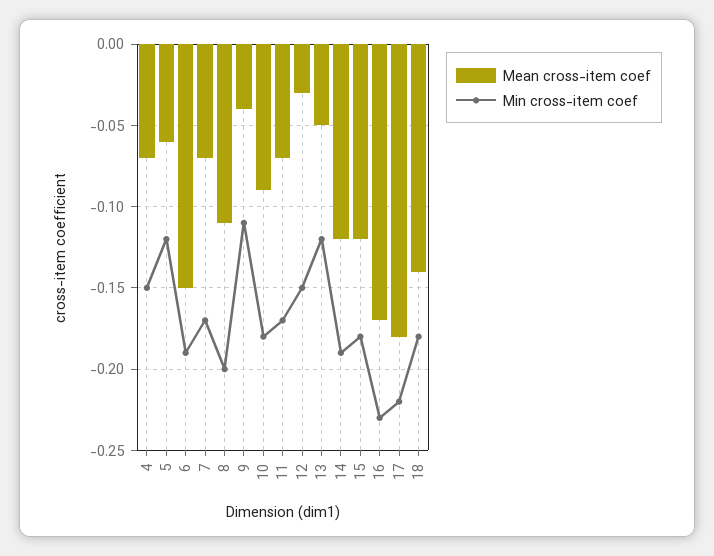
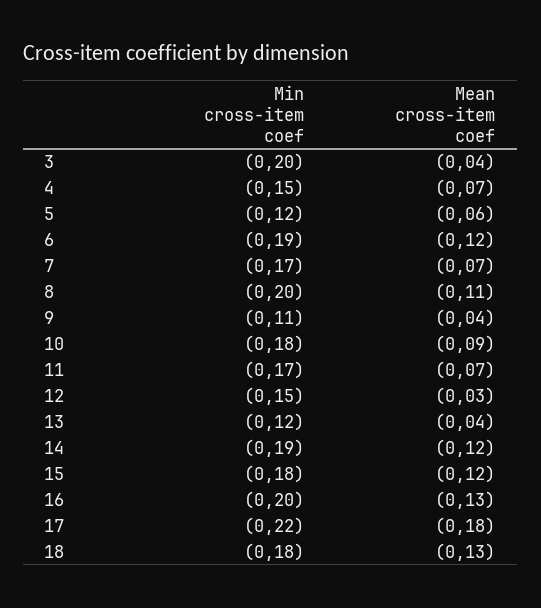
  {
    "Mean cross-item coef": {
      "4": -0.07,
      "5": -0.06,
-     "6": -0.15,
+     "6": -0.12,
      "7": -0.07,
      "8": -0.11,
      "9": -0.04,
      "10": -0.09,
      "11": -0.07,
      "12": -0.03,
-     "13": -0.05,
+     "13": -0.04,
      "14": -0.12,
      "15": -0.12,
-     "16": -0.17,
+     "16": -0.13,
      "17": -0.18,
-     "18": -0.14
+     "18": -0.13,
+     "3": -0.04
    },
    "Min cross-item coef": {
      "4": -0.15,
      "5": -0.12,
      "6": -0.19,
      "7": -0.17,
      "8": -0.2,
      "9": -0.11,
      "10": -0.18,
      "11": -0.17,
      "12": -0.15,
      "13": -0.12,
      "14": -0.19,
      "15": -0.18,
-     "16": -0.23,
+     "16": -0.2,
      "17": -0.22,
-     "18": -0.18
+     "18": -0.18,
+     "3": -0.2
    }
  }

